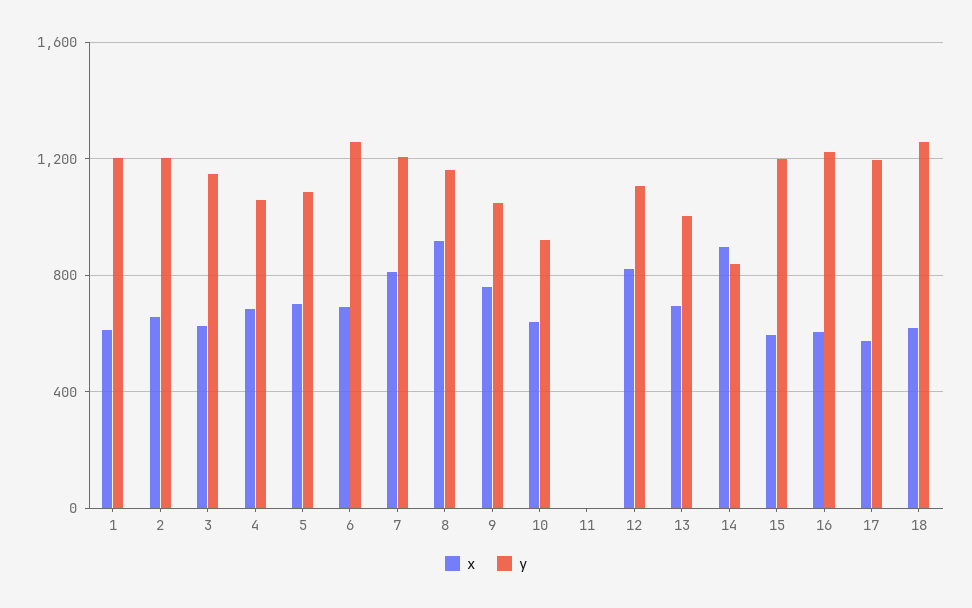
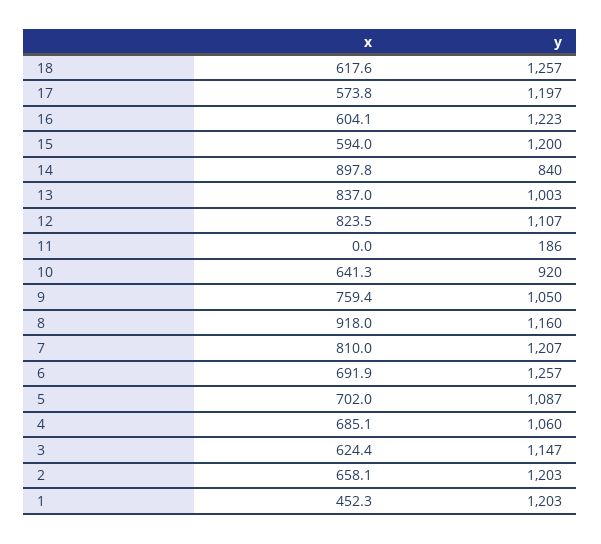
  {
    "x": {
-     "1": 600,
+     "1": 452.3,
      "2": 658.1,
      "3": 624.4,
      "4": 685.1,
      "5": 702,
      "6": 691.9,
      "7": 810,
      "8": 918,
      "9": 759.4,
      "10": 641.3,
      "11": 0,
      "12": 823.5,
-     "13": 700,
+     "13": 837,
      "14": 897.8,
      "15": 594,
      "16": 604.1,
      "17": 573.8,
      "18": 617.6
    },
    "y": {
      "1": 1203,
      "2": 1203,
      "3": 1147,
      "4": 1060,
      "5": 1087,
      "6": 1257,
      "7": 1207,
      "8": 1160,
      "9": 1050,
      "10": 920,
-     "11": 0,
+     "11": 186,
      "12": 1107,
      "13": 1003,
      "14": 840,
      "15": 1200,
      "16": 1223,
      "17": 1197,
      "18": 1257
    }
  }

